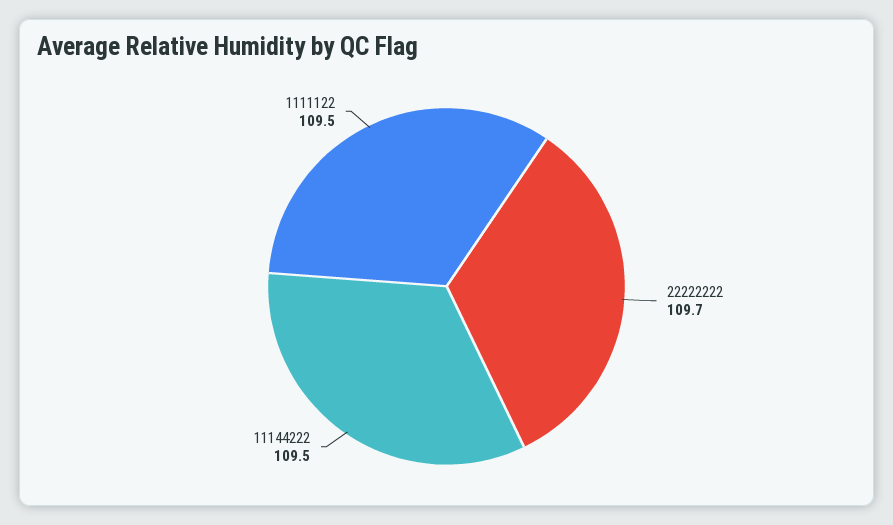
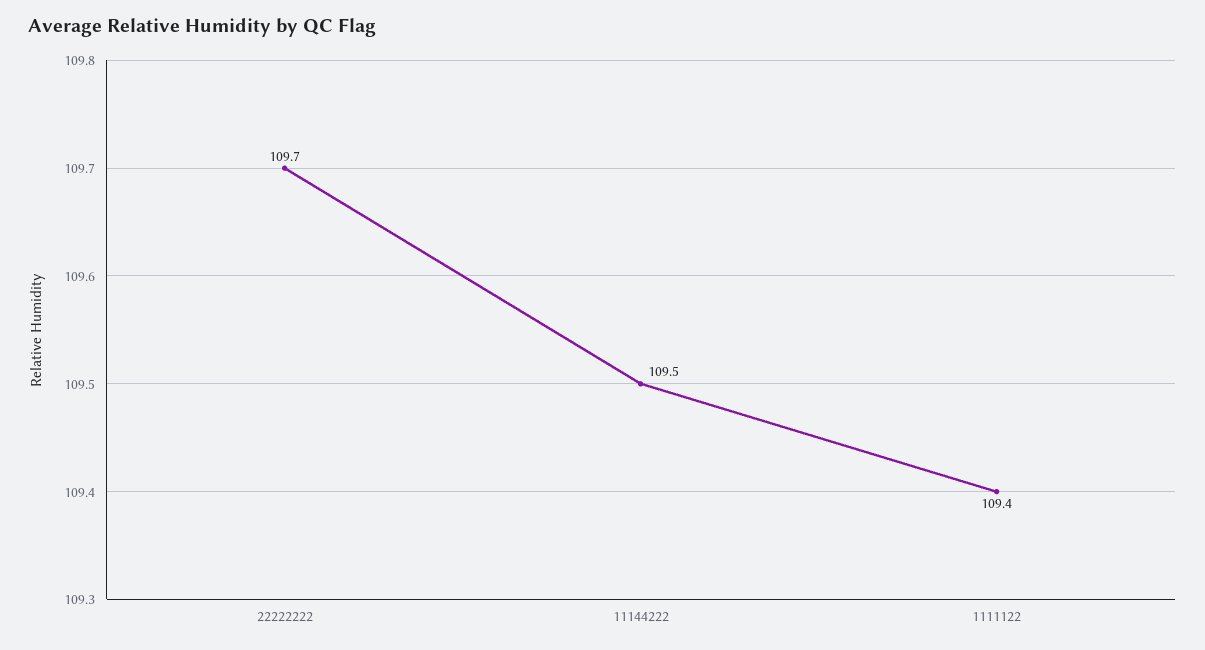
  {
    "22222222": 109.7,
    "11144222": 109.5,
-   "1111122": 109.5
+   "1111122": 109.4
  }

